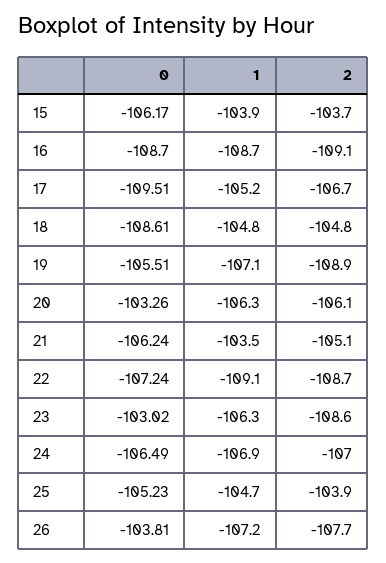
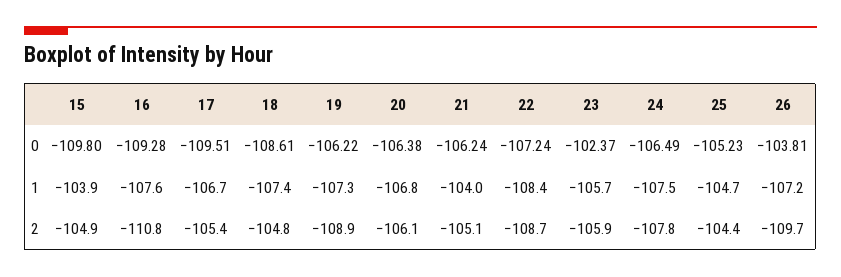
  {
    "0": {
-     "15": -106.17,
+     "15": -109.8,
-     "16": -108.7,
+     "16": -109.28,
      "17": -109.51,
      "18": -108.61,
-     "19": -105.51,
+     "19": -106.22,
-     "20": -103.26,
+     "20": -106.38,
      "21": -106.24,
      "22": -107.24,
-     "23": -103.02,
+     "23": -102.37,
      "24": -106.49,
      "25": -105.23,
      "26": -103.81
    },
    "1": {
      "15": -103.9,
-     "16": -108.7,
+     "16": -107.6,
-     "17": -105.2,
+     "17": -106.7,
-     "18": -104.8,
+     "18": -107.4,
-     "19": -107.1,
+     "19": -107.3,
-     "20": -106.3,
+     "20": -106.8,
-     "21": -103.5,
+     "21": -104,
-     "22": -109.1,
+     "22": -108.4,
-     "23": -106.3,
+     "23": -105.7,
-     "24": -106.9,
+     "24": -107.5,
      "25": -104.7,
      "26": -107.2
    },
    "2": {
-     "15": -103.7,
+     "15": -104.9,
-     "16": -109.1,
+     "16": -110.8,
-     "17": -106.7,
+     "17": -105.4,
      "18": -104.8,
      "19": -108.9,
      "20": -106.1,
      "21": -105.1,
      "22": -108.7,
-     "23": -108.6,
+     "23": -105.9,
-     "24": -107,
+     "24": -107.8,
-     "25": -103.9,
+     "25": -104.4,
-     "26": -107.7
+     "26": -109.7
    }
  }

